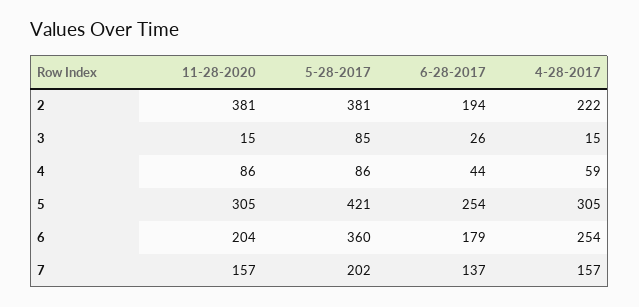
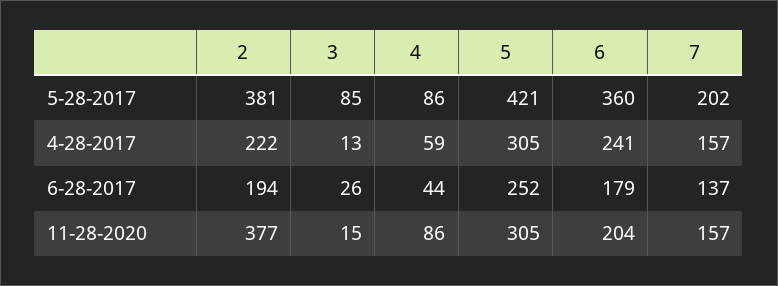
  {
    "11-28-2020": {
-     "2": 381,
+     "2": 377,
      "3": 15,
      "4": 86,
      "5": 305,
      "6": 204,
      "7": 157
    },
    "5-28-2017": {
      "2": 381,
      "3": 85,
      "4": 86,
      "5": 421,
      "6": 360,
      "7": 202
    },
    "6-28-2017": {
      "2": 194,
      "3": 26,
      "4": 44,
-     "5": 254,
+     "5": 252,
      "6": 179,
      "7": 137
    },
    "4-28-2017": {
      "2": 222,
-     "3": 15,
+     "3": 13,
      "4": 59,
      "5": 305,
-     "6": 254,
+     "6": 241,
      "7": 157
    }
  }

